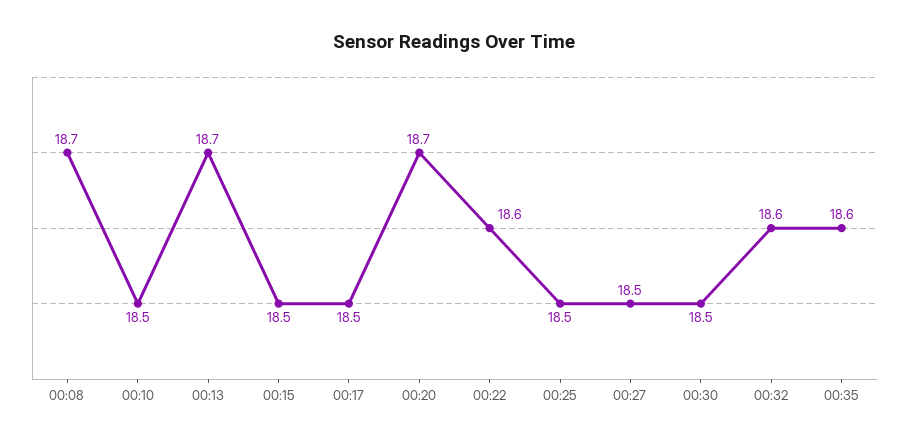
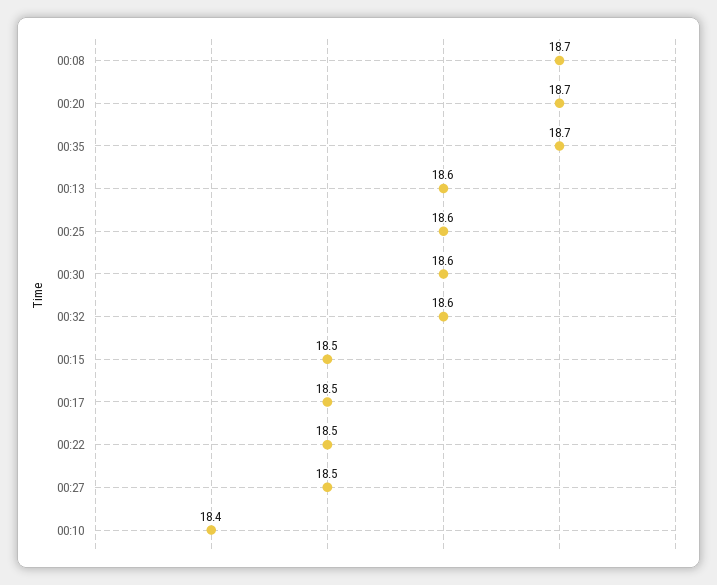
  {
    "00:08": 18.7,
-   "00:10": 18.5,
+   "00:10": 18.4,
-   "00:13": 18.7,
+   "00:13": 18.6,
    "00:15": 18.5,
    "00:17": 18.5,
    "00:20": 18.7,
-   "00:22": 18.6,
+   "00:22": 18.5,
-   "00:25": 18.5,
+   "00:25": 18.6,
    "00:27": 18.5,
-   "00:30": 18.5,
+   "00:30": 18.6,
    "00:32": 18.6,
-   "00:35": 18.6
+   "00:35": 18.7
  }

